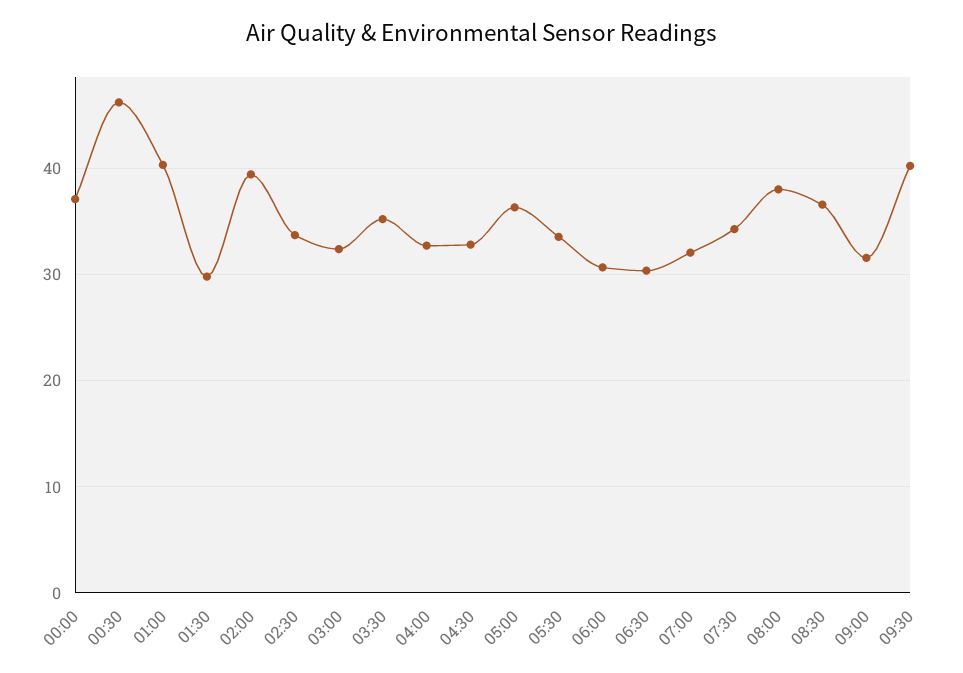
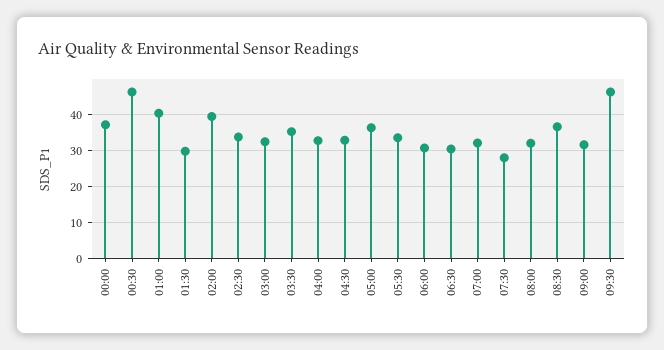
  {
    "00:00": 37,
    "00:30": 46,
    "01:00": 40,
    "01:30": 30,
    "02:00": 39,
    "02:30": 34,
    "03:00": 32,
    "03:30": 35,
    "04:00": 33,
    "04:30": 33,
    "05:00": 36,
    "05:30": 34,
    "06:00": 31,
    "06:30": 30,
    "07:00": 32,
-   "07:30": 34,
+   "07:30": 28,
-   "08:00": 38,
+   "08:00": 32,
    "08:30": 37,
    "09:00": 32,
-   "09:30": 40
+   "09:30": 46
  }

